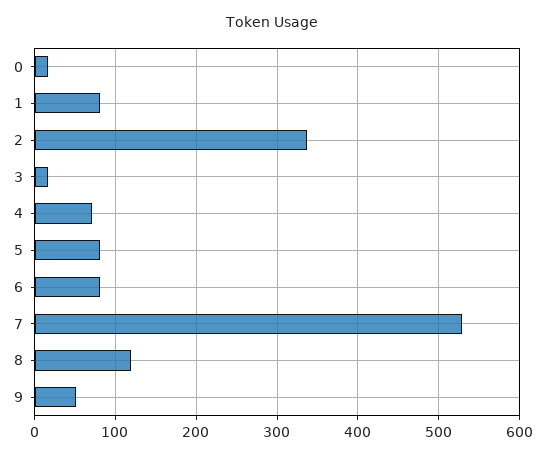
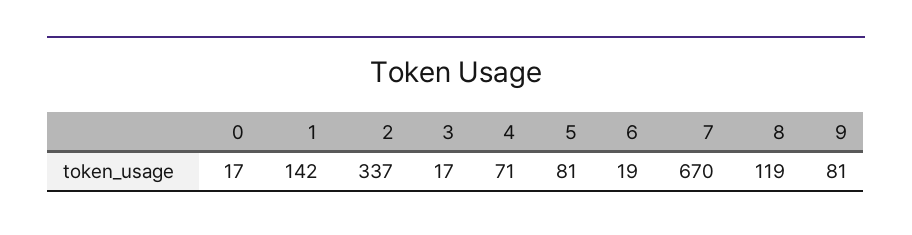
  {
    "0": 17,
-   "1": 80,
+   "1": 142,
    "2": 337,
    "3": 17,
    "4": 71,
    "5": 81,
-   "6": 80,
+   "6": 19,
-   "7": 530,
+   "7": 670,
    "8": 119,
-   "9": 50
+   "9": 81
  }

